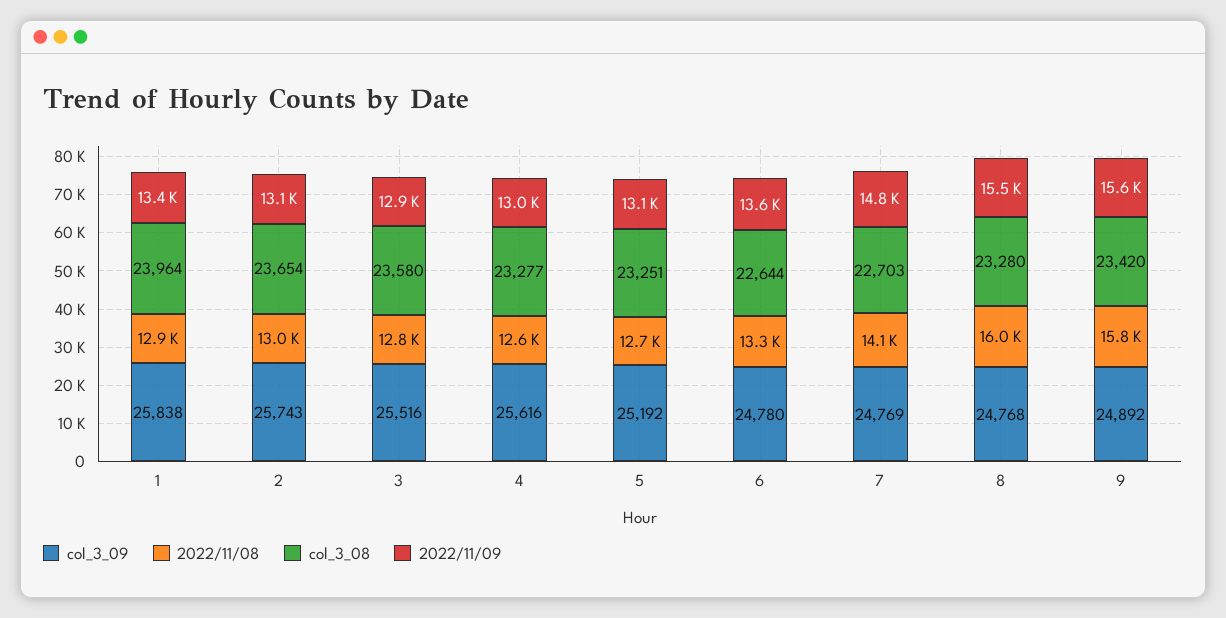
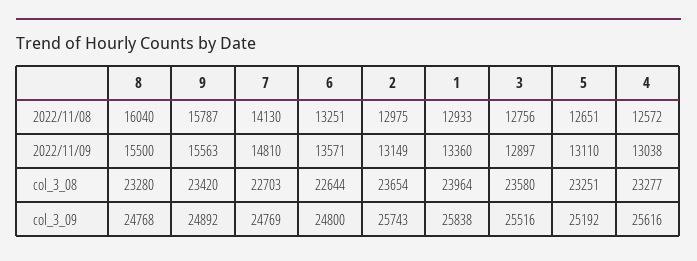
  {
    "col_3_09": {
      "1": 25838,
      "2": 25743,
      "3": 25516,
      "4": 25616,
      "5": 25192,
-     "6": 24780,
+     "6": 24800,
      "7": 24769,
      "8": 24768,
      "9": 24892
    },
    "2022/11/08": {
      "1": 12933,
      "2": 12975,
      "3": 12756,
      "4": 12572,
      "5": 12651,
      "6": 13251,
      "7": 14130,
      "8": 16040,
      "9": 15787
    },
    "col_3_08": {
      "1": 23964,
      "2": 23654,
      "3": 23580,
      "4": 23277,
      "5": 23251,
      "6": 22644,
      "7": 22703,
      "8": 23280,
      "9": 23420
    },
    "2022/11/09": {
      "1": 13360,
      "2": 13149,
      "3": 12897,
      "4": 13038,
      "5": 13110,
      "6": 13571,
      "7": 14810,
      "8": 15500,
      "9": 15563
    }
  }

